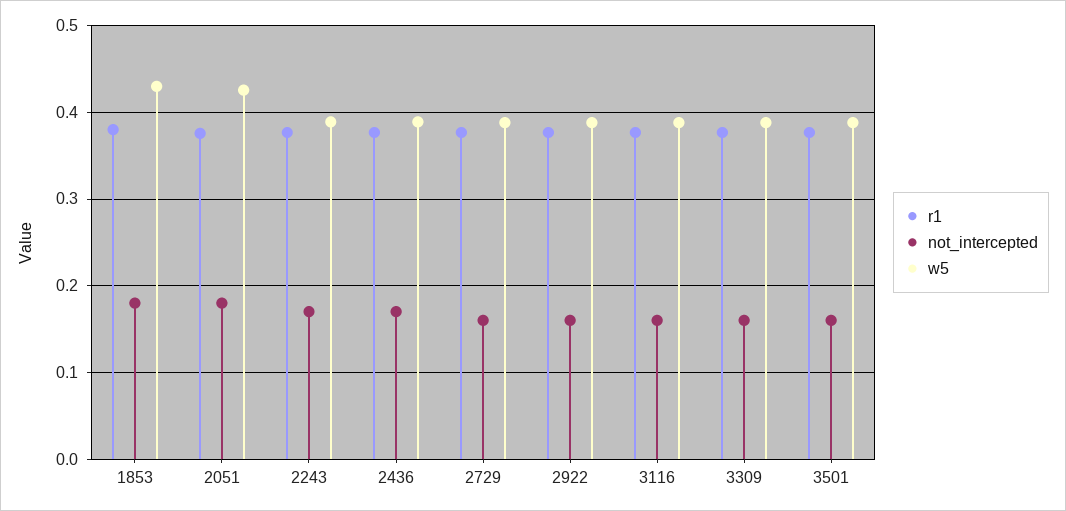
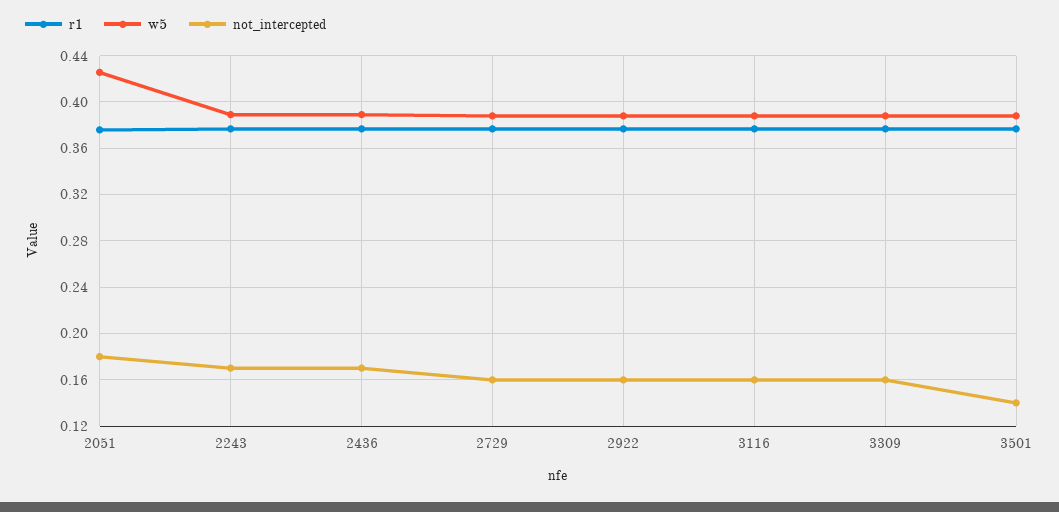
  {
    "r1": {
-     "1853": 0.38,
      "2051": 0.38,
      "2243": 0.38,
      "2436": 0.38,
      "2729": 0.38,
      "2922": 0.38,
      "3116": 0.38,
      "3309": 0.38,
      "3501": 0.38
    },
    "not_intercepted": {
-     "1853": 0.18,
      "2051": 0.18,
      "2243": 0.17,
      "2436": 0.17,
      "2729": 0.16,
      "2922": 0.16,
      "3116": 0.16,
      "3309": 0.16,
-     "3501": 0.16
+     "3501": 0.14
    },
    "w5": {
-     "1853": 0.43,
      "2051": 0.43,
      "2243": 0.39,
      "2436": 0.39,
      "2729": 0.39,
      "2922": 0.39,
      "3116": 0.39,
      "3309": 0.39,
      "3501": 0.39
    }
  }

